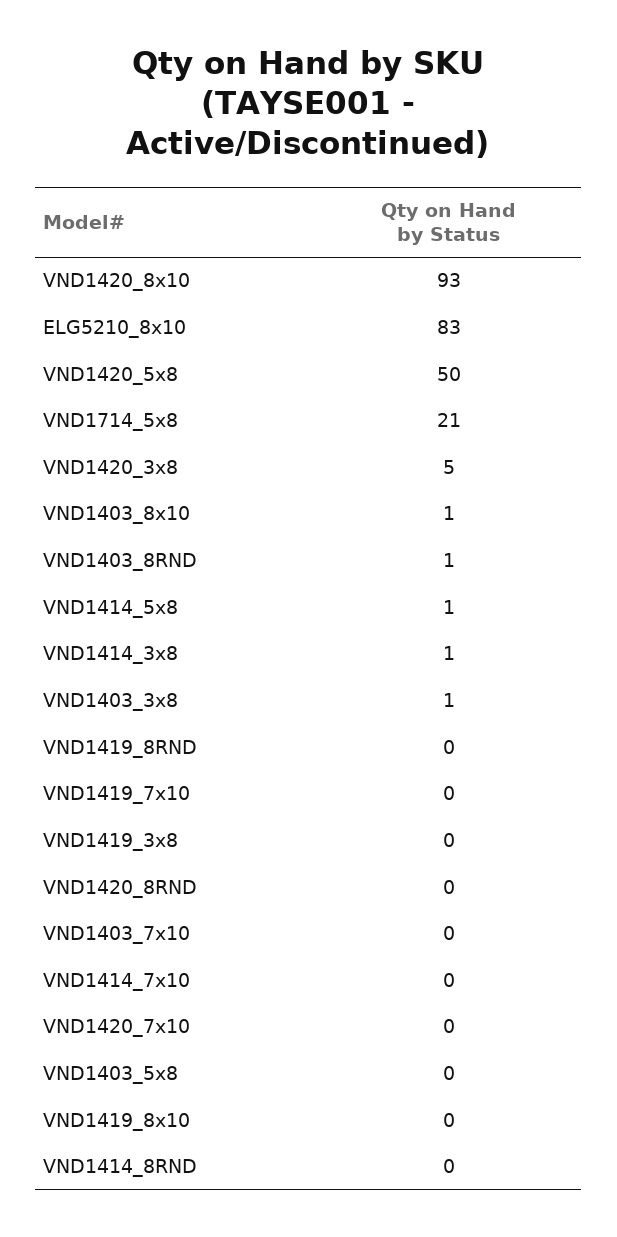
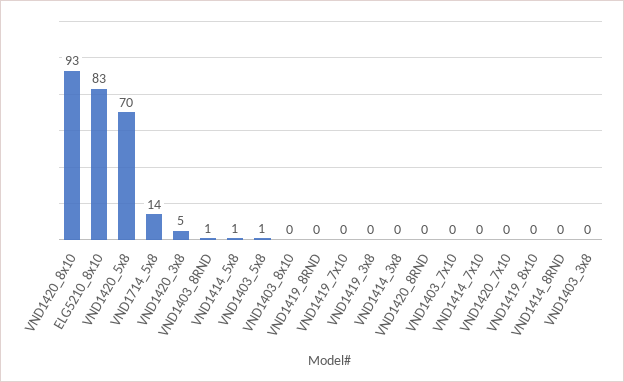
  {
    "VND1420_8x10": 93,
    "ELG5210_8x10": 83,
-   "VND1420_5x8": 50,
+   "VND1420_5x8": 70,
-   "VND1714_5x8": 21,
+   "VND1714_5x8": 14,
    "VND1420_3x8": 5,
-   "VND1403_8x10": 1,
+   "VND1403_8x10": 0,
    "VND1403_8RND": 1,
    "VND1414_5x8": 1,
-   "VND1414_3x8": 1,
+   "VND1414_3x8": 0,
-   "VND1403_3x8": 1,
+   "VND1403_3x8": 0,
    "VND1419_8RND": 0,
    "VND1419_7x10": 0,
    "VND1419_3x8": 0,
    "VND1420_8RND": 0,
    "VND1403_7x10": 0,
    "VND1414_7x10": 0,
    "VND1420_7x10": 0,
-   "VND1403_5x8": 0,
+   "VND1403_5x8": 1,
    "VND1419_8x10": 0,
    "VND1414_8RND": 0
  }

